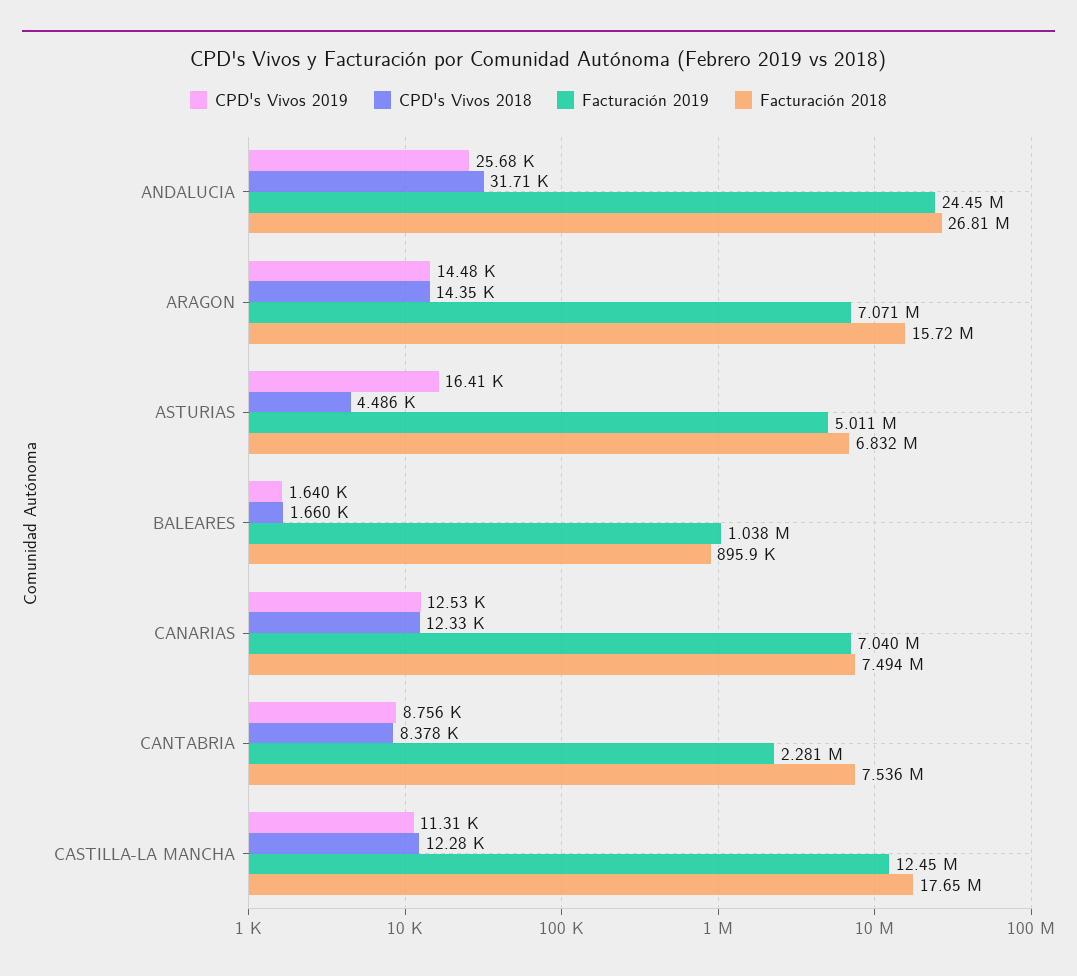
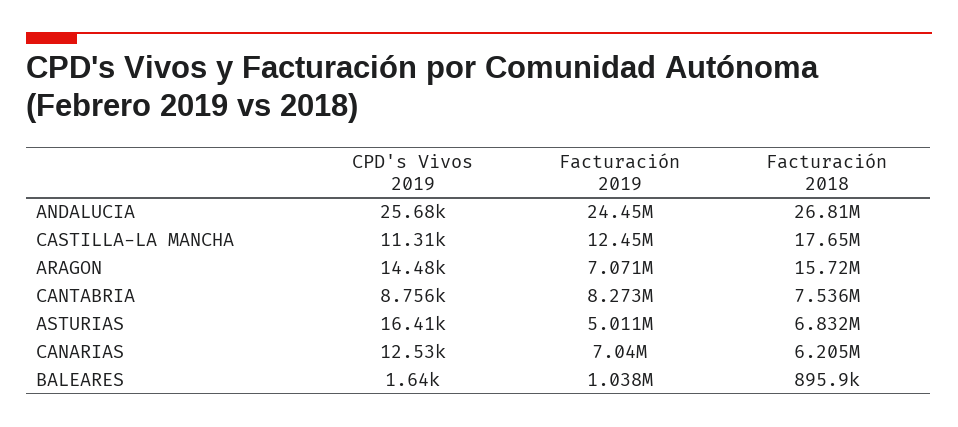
  {
    "CPD's Vivos 2019": {
      "ANDALUCIA": 25680,
      "ARAGON": 14480,
      "ASTURIAS": 16410,
      "BALEARES": 1640,
      "CANARIAS": 12530,
      "CANTABRIA": 8756,
      "CASTILLA-LA MANCHA": 11310
    },
-   "CPD's Vivos 2018": {
-     "ANDALUCIA": 31710,
-     "ARAGON": 14350,
-     "ASTURIAS": 4486,
-     "BALEARES": 1660,
-     "CANARIAS": 12330,
-     "CANTABRIA": 8378,
-     "CASTILLA-LA MANCHA": 12280
-   },
    "Facturación 2019": {
      "ANDALUCIA": 24450000,
      "ARAGON": 7071000,
      "ASTURIAS": 5011000,
      "BALEARES": 1038000,
      "CANARIAS": 7040000,
-     "CANTABRIA": 2281000,
+     "CANTABRIA": 8273000,
      "CASTILLA-LA MANCHA": 12450000
    },
    "Facturación 2018": {
      "ANDALUCIA": 26810000,
      "ARAGON": 15720000,
      "ASTURIAS": 6832000,
      "BALEARES": 895900,
-     "CANARIAS": 7494000,
+     "CANARIAS": 6205000,
      "CANTABRIA": 7536000,
      "CASTILLA-LA MANCHA": 17650000
    }
  }

